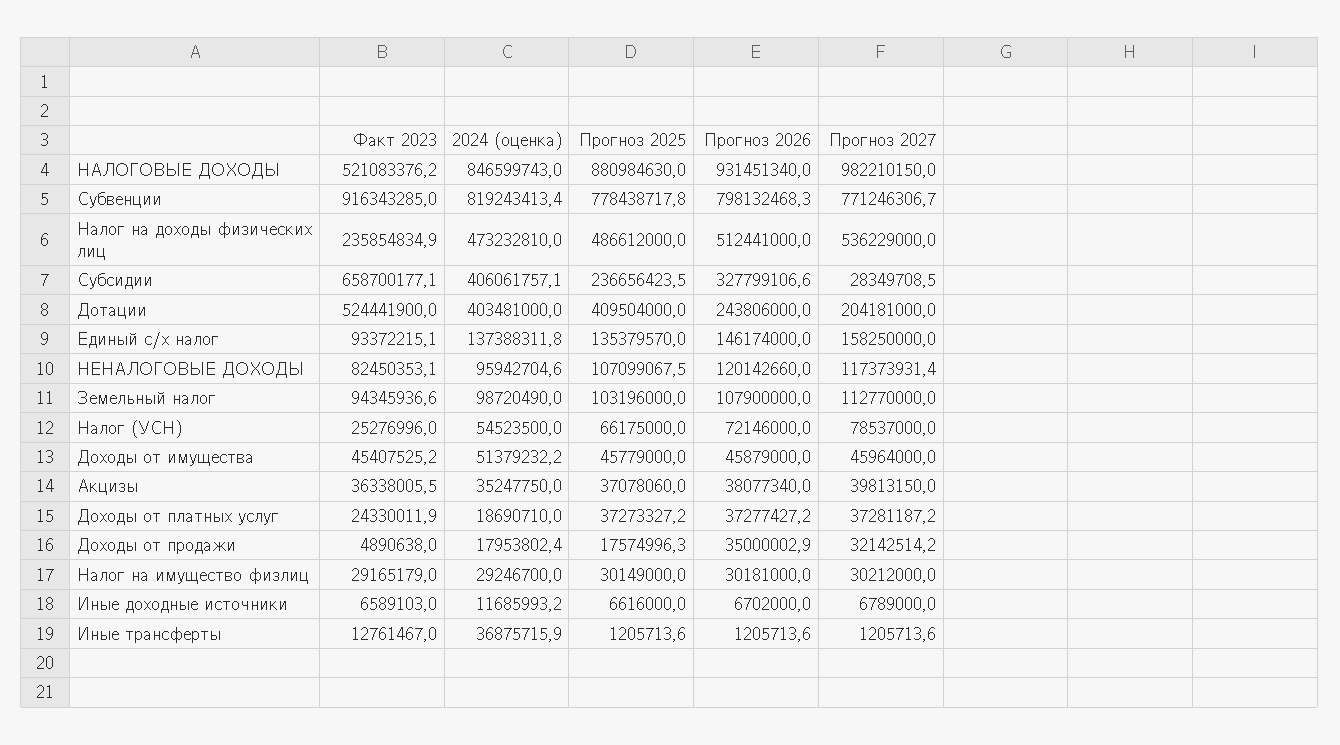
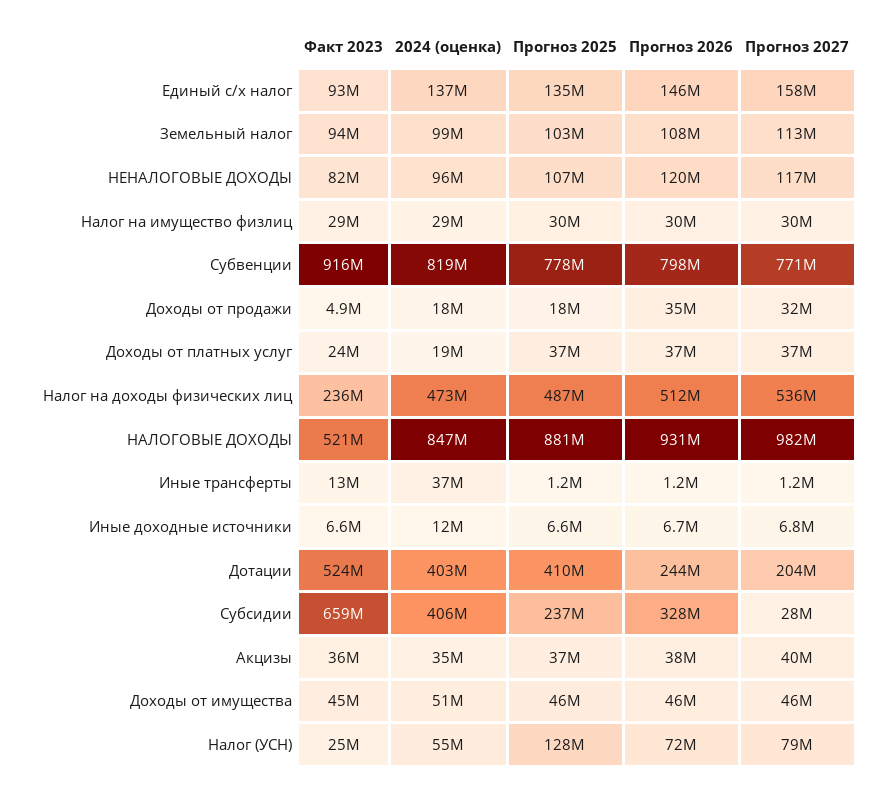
  {
    "Факт 2023": {
      "НАЛОГОВЫЕ ДОХОДЫ": 521083376.2,
      "Субвенции": 916343285,
      "Налог на доходы физических лиц": 235854834.9,
      "Субсидии": 658700177.1,
      "Дотации": 524441900,
      "Единый с/х налог": 93372215.1,
      "НЕНАЛОГОВЫЕ ДОХОДЫ": 82450353.1,
      "Земельный налог": 94345936.6,
      "Налог (УСН)": 25276996,
      "Доходы от имущества": 45407525.2,
      "Акцизы": 36338005.5,
      "Доходы от платных услуг": 24330011.9,
      "Доходы от продажи": 4890638,
      "Налог на имущество физлиц": 29165179,
      "Иные доходные источники": 6589103,
      "Иные трансферты": 12761467
    },
    "2024 (оценка)": {
      "НАЛОГОВЫЕ ДОХОДЫ": 846599743,
      "Субвенции": 819243413.4,
      "Налог на доходы физических лиц": 473232810,
      "Субсидии": 406061757.1,
      "Дотации": 403481000,
      "Единый с/х налог": 137388311.8,
      "НЕНАЛОГОВЫЕ ДОХОДЫ": 95942704.6,
      "Земельный налог": 98720490,
      "Налог (УСН)": 54523500,
      "Доходы от имущества": 51379232.2,
      "Акцизы": 35247750,
      "Доходы от платных услуг": 18690710,
      "Доходы от продажи": 17953802.4,
      "Налог на имущество физлиц": 29246700,
      "Иные доходные источники": 11685993.2,
      "Иные трансферты": 36875715.9
    },
    "Прогноз 2025": {
      "НАЛОГОВЫЕ ДОХОДЫ": 880984630,
      "Субвенции": 778438717.8,
      "Налог на доходы физических лиц": 486612000,
      "Субсидии": 236656423.5,
      "Дотации": 409504000,
      "Единый с/х налог": 135379570,
      "НЕНАЛОГОВЫЕ ДОХОДЫ": 107099067.5,
      "Земельный налог": 103196000,
-     "Налог (УСН)": 66175000,
+     "Налог (УСН)": 128000000,
      "Доходы от имущества": 45779000,
      "Акцизы": 37078060,
      "Доходы от платных услуг": 37273327.2,
      "Доходы от продажи": 17574996.3,
      "Налог на имущество физлиц": 30149000,
      "Иные доходные источники": 6616000,
      "Иные трансферты": 1205713.6
    },
    "Прогноз 2026": {
      "НАЛОГОВЫЕ ДОХОДЫ": 931451340,
      "Субвенции": 798132468.3,
      "Налог на доходы физических лиц": 512441000,
      "Субсидии": 327799106.6,
      "Дотации": 243806000,
      "Единый с/х налог": 146174000,
      "НЕНАЛОГОВЫЕ ДОХОДЫ": 120142660,
      "Земельный налог": 107900000,
      "Налог (УСН)": 72146000,
      "Доходы от имущества": 45879000,
      "Акцизы": 38077340,
      "Доходы от платных услуг": 37277427.2,
      "Доходы от продажи": 35000002.9,
      "Налог на имущество физлиц": 30181000,
      "Иные доходные источники": 6702000,
      "Иные трансферты": 1205713.6
    },
    "Прогноз 2027": {
      "НАЛОГОВЫЕ ДОХОДЫ": 982210150,
      "Субвенции": 771246306.7,
      "Налог на доходы физических лиц": 536229000,
      "Субсидии": 28349708.5,
      "Дотации": 204181000,
      "Единый с/х налог": 158250000,
      "НЕНАЛОГОВЫЕ ДОХОДЫ": 117373931.4,
      "Земельный налог": 112770000,
      "Налог (УСН)": 78537000,
      "Доходы от имущества": 45964000,
      "Акцизы": 39813150,
      "Доходы от платных услуг": 37281187.2,
      "Доходы от продажи": 32142514.2,
      "Налог на имущество физлиц": 30212000,
      "Иные доходные источники": 6789000,
      "Иные трансферты": 1205713.6
    }
  }

